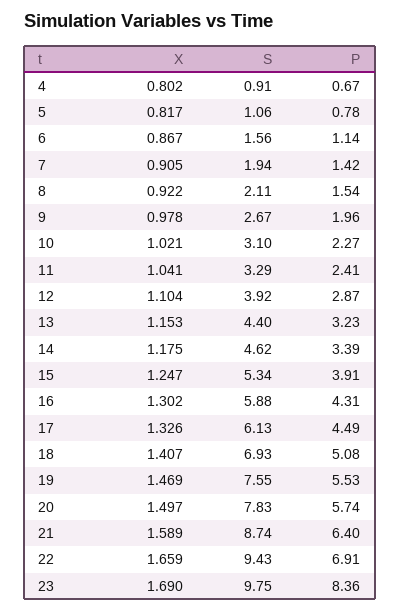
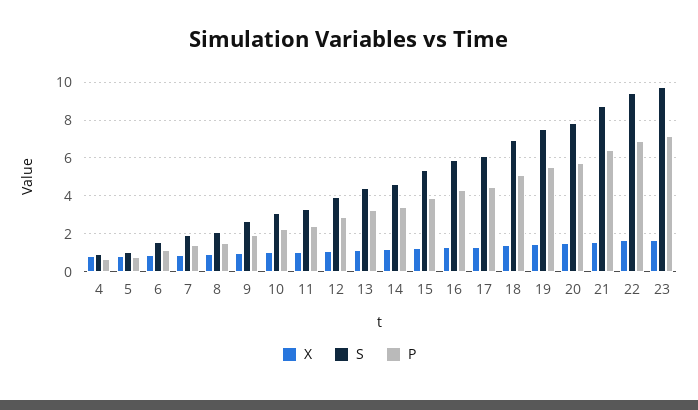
  {
    "X": {
      "4": 0.802,
      "5": 0.817,
      "6": 0.867,
      "7": 0.905,
      "8": 0.922,
      "9": 0.978,
      "10": 1.021,
      "11": 1.041,
      "12": 1.104,
      "13": 1.153,
      "14": 1.175,
      "15": 1.247,
      "16": 1.302,
      "17": 1.326,
      "18": 1.407,
      "19": 1.469,
      "20": 1.497,
      "21": 1.589,
      "22": 1.659,
      "23": 1.69
    },
    "S": {
      "4": 0.91,
      "5": 1.06,
      "6": 1.56,
      "7": 1.94,
      "8": 2.11,
      "9": 2.67,
      "10": 3.1,
      "11": 3.29,
      "12": 3.92,
      "13": 4.4,
      "14": 4.62,
      "15": 5.34,
      "16": 5.88,
      "17": 6.13,
      "18": 6.93,
      "19": 7.55,
      "20": 7.83,
      "21": 8.74,
      "22": 9.43,
      "23": 9.75
    },
    "P": {
      "4": 0.67,
      "5": 0.78,
      "6": 1.14,
      "7": 1.42,
      "8": 1.54,
      "9": 1.96,
      "10": 2.27,
      "11": 2.41,
      "12": 2.87,
      "13": 3.23,
      "14": 3.39,
      "15": 3.91,
      "16": 4.31,
      "17": 4.49,
      "18": 5.08,
      "19": 5.53,
      "20": 5.74,
      "21": 6.4,
      "22": 6.91,
-     "23": 8.36
+     "23": 7
    }
  }

